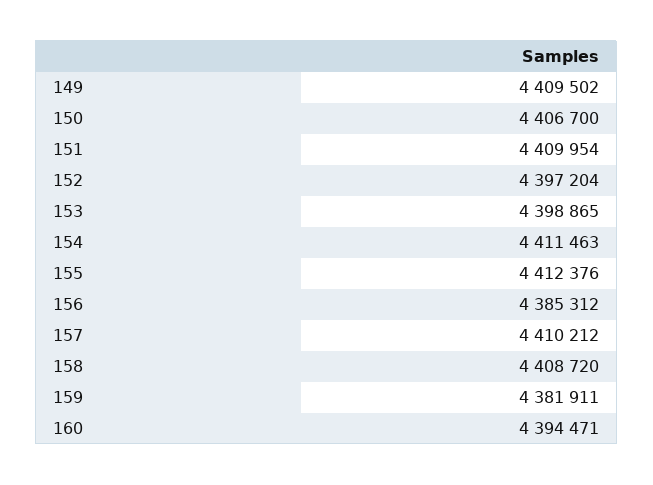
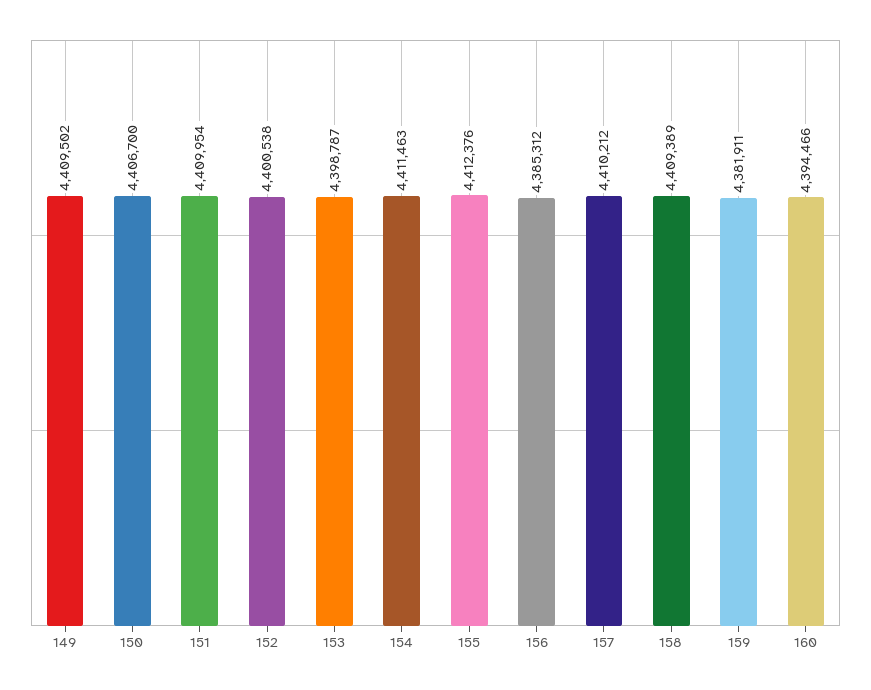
  {
    "149": 4409502,
    "150": 4406700,
    "151": 4409954,
-   "152": 4397204,
+   "152": 4400538,
-   "153": 4398865,
+   "153": 4398787,
    "154": 4411463,
    "155": 4412376,
    "156": 4385312,
    "157": 4410212,
-   "158": 4408720,
+   "158": 4409389,
    "159": 4381911,
-   "160": 4394471
+   "160": 4394466
  }

